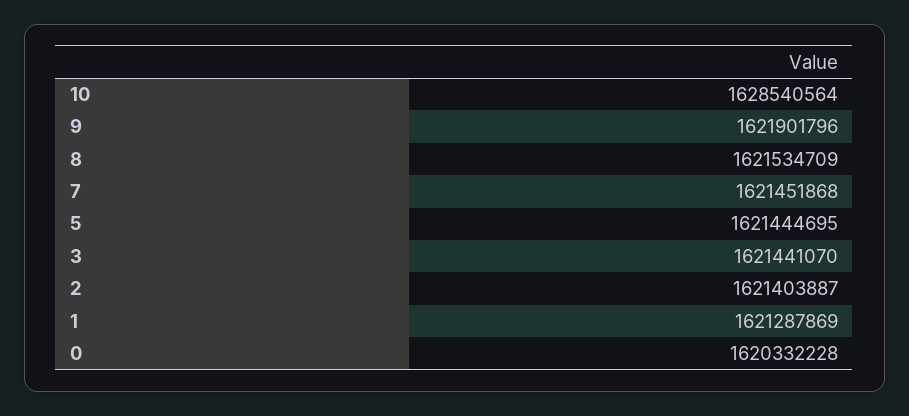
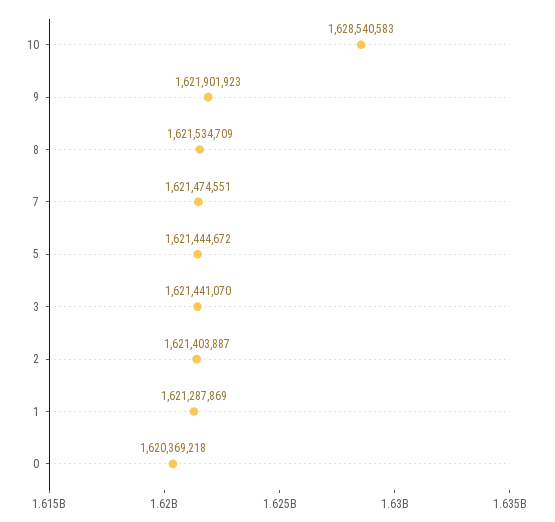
  {
-   "10": 1628540564,
+   "10": 1628540583,
-   "9": 1621901796,
+   "9": 1621901923,
    "8": 1621534709,
-   "7": 1621451868,
+   "7": 1621474551,
-   "5": 1621444695,
+   "5": 1621444672,
    "3": 1621441070,
    "2": 1621403887,
    "1": 1621287869,
-   "0": 1620332228
+   "0": 1620369218
  }

